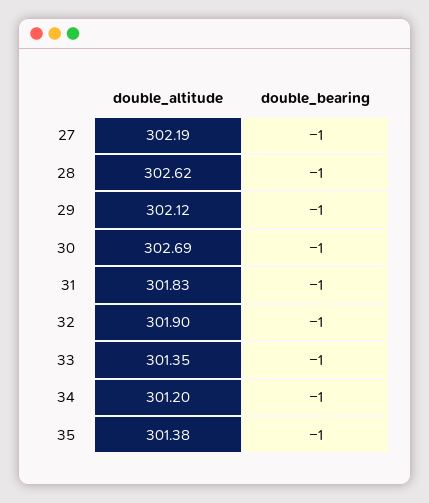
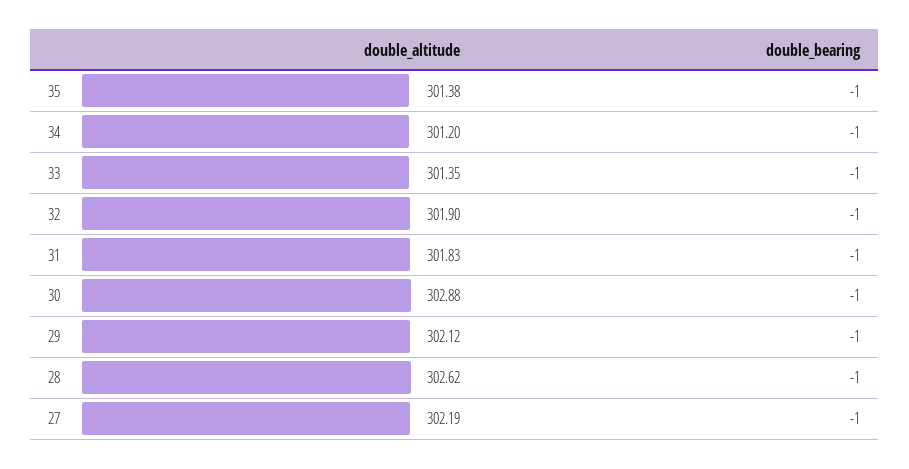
  {
    "double_altitude": {
      "27": 302.19,
      "28": 302.62,
      "29": 302.12,
-     "30": 302.69,
+     "30": 302.88,
      "31": 301.83,
      "32": 301.9,
      "33": 301.35,
      "34": 301.2,
      "35": 301.38
    },
    "double_bearing": {
      "27": -1,
      "28": -1,
      "29": -1,
      "30": -1,
      "31": -1,
      "32": -1,
      "33": -1,
      "34": -1,
      "35": -1
    }
  }

